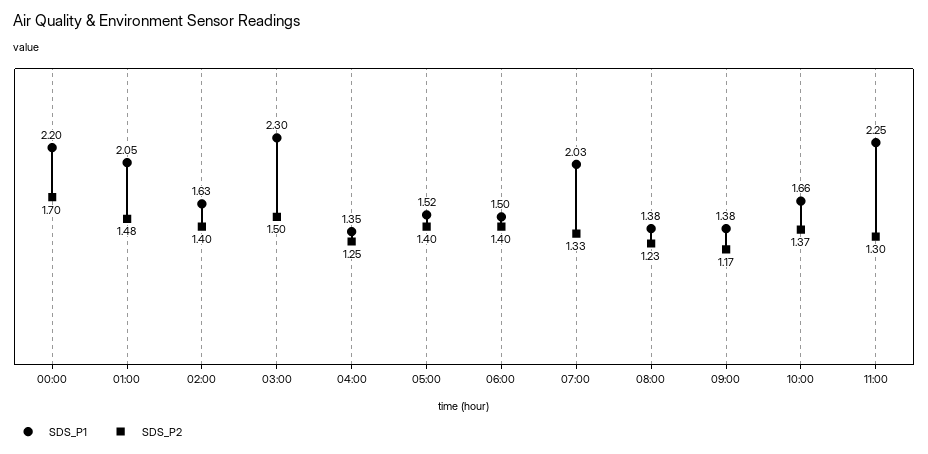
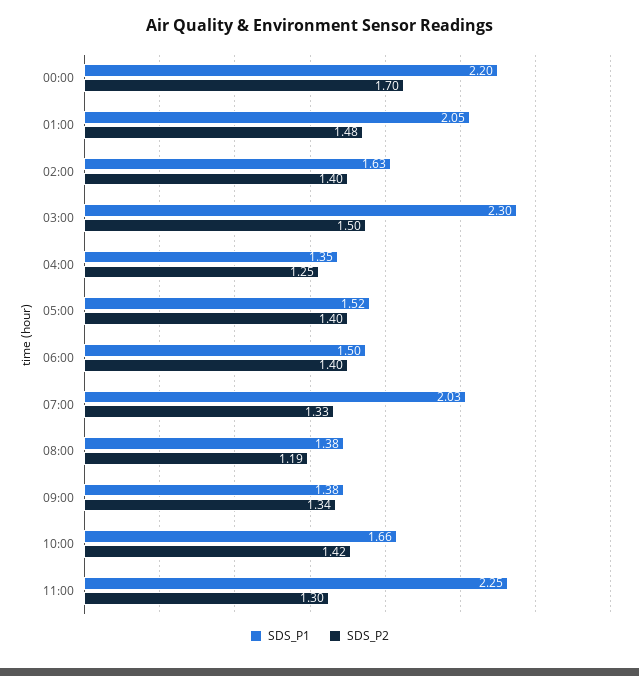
  {
    "SDS_P1": {
      "00:00": 2.2,
      "01:00": 2.05,
      "02:00": 1.63,
      "03:00": 2.3,
      "04:00": 1.35,
      "05:00": 1.52,
      "06:00": 1.5,
      "07:00": 2.03,
      "08:00": 1.38,
      "09:00": 1.38,
      "10:00": 1.66,
      "11:00": 2.25
    },
    "SDS_P2": {
      "00:00": 1.7,
      "01:00": 1.48,
      "02:00": 1.4,
      "03:00": 1.5,
      "04:00": 1.25,
      "05:00": 1.4,
      "06:00": 1.4,
      "07:00": 1.33,
-     "08:00": 1.23,
+     "08:00": 1.19,
-     "09:00": 1.17,
+     "09:00": 1.34,
-     "10:00": 1.37,
+     "10:00": 1.42,
      "11:00": 1.3
    }
  }

